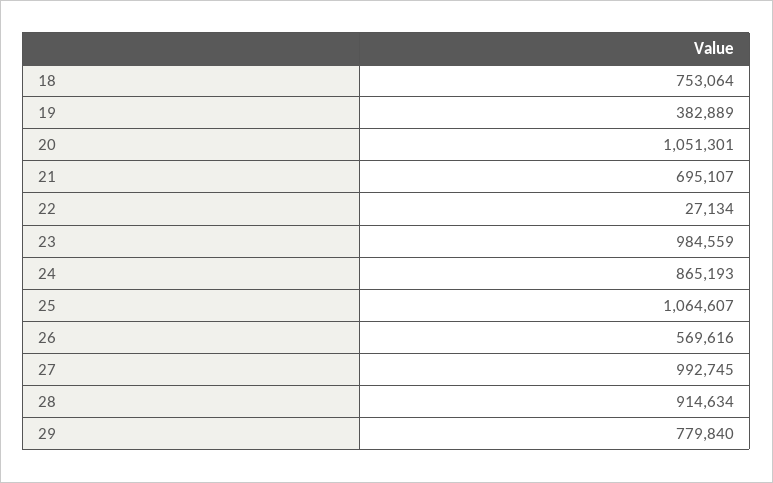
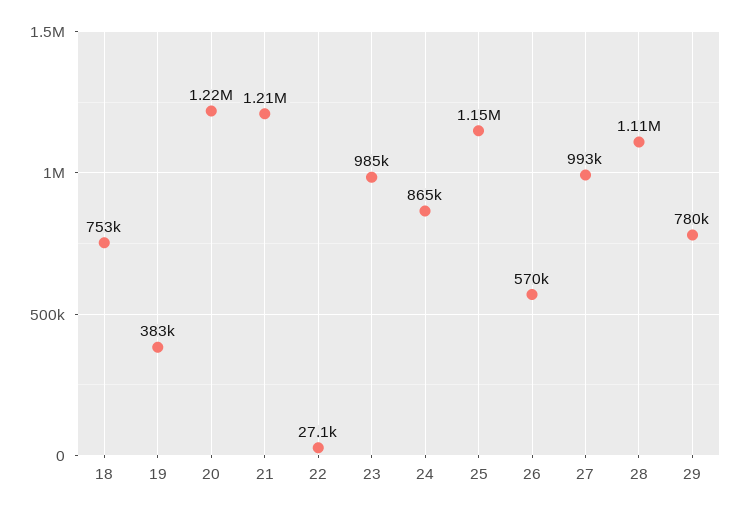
  {
    "18": 753064,
    "19": 382889,
-   "20": 1051301,
+   "20": 1220000,
-   "21": 695107,
+   "21": 1210000,
    "22": 27134,
    "23": 984559,
    "24": 865193,
-   "25": 1064607,
+   "25": 1150000,
    "26": 569616,
    "27": 992745,
-   "28": 914634,
+   "28": 1110000,
    "29": 779840
  }

